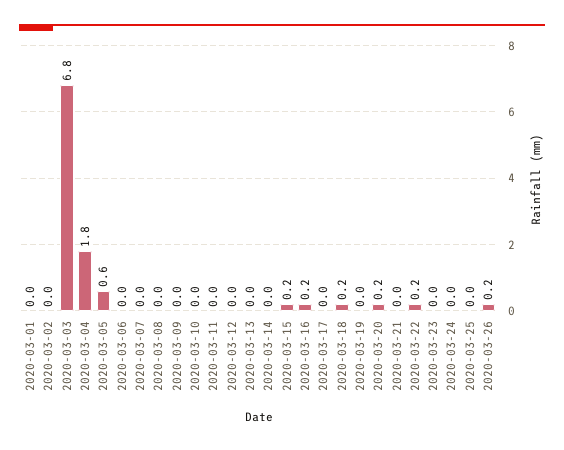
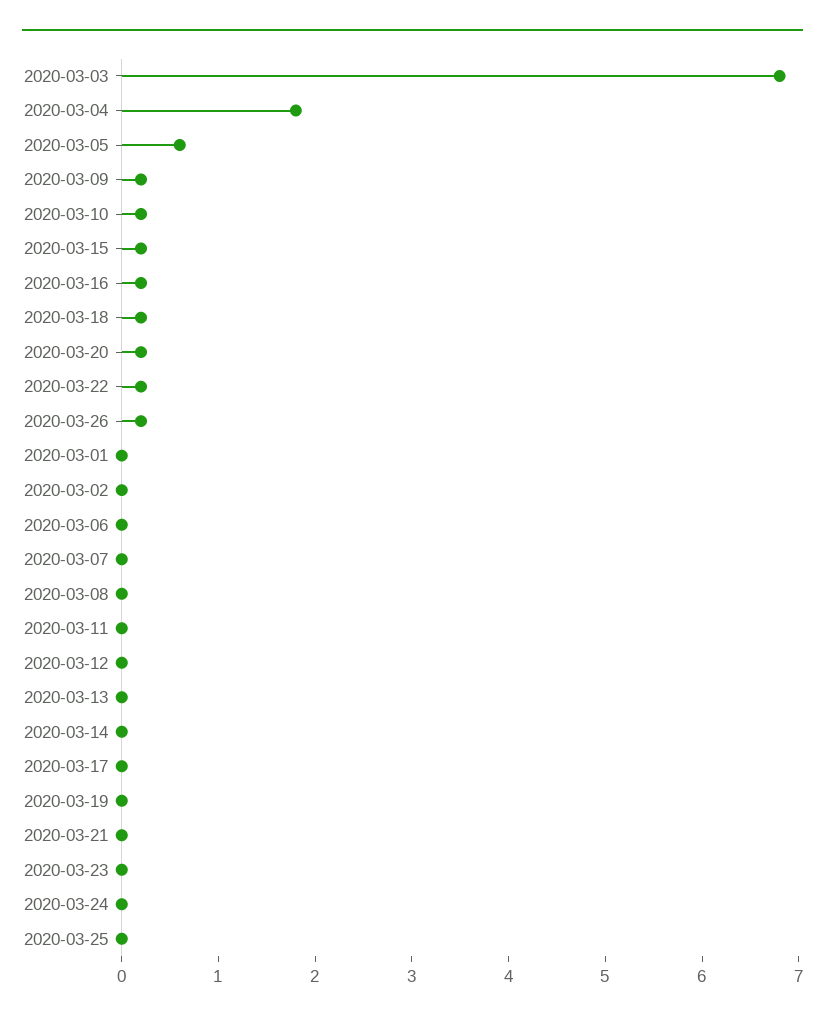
  {
    "2020-03-01": 0,
    "2020-03-02": 0,
    "2020-03-03": 6.8,
    "2020-03-04": 1.8,
    "2020-03-05": 0.6,
    "2020-03-06": 0,
    "2020-03-07": 0,
    "2020-03-08": 0,
-   "2020-03-09": 0,
+   "2020-03-09": 0.2,
-   "2020-03-10": 0,
+   "2020-03-10": 0.2,
    "2020-03-11": 0,
    "2020-03-12": 0,
    "2020-03-13": 0,
    "2020-03-14": 0,
    "2020-03-15": 0.2,
    "2020-03-16": 0.2,
    "2020-03-17": 0,
    "2020-03-18": 0.2,
    "2020-03-19": 0,
    "2020-03-20": 0.2,
    "2020-03-21": 0,
    "2020-03-22": 0.2,
    "2020-03-23": 0,
    "2020-03-24": 0,
    "2020-03-25": 0,
    "2020-03-26": 0.2
  }

